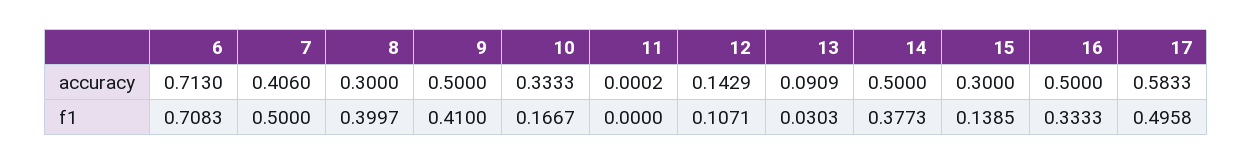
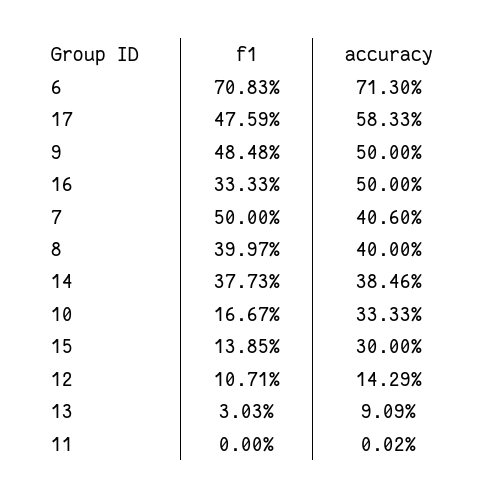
  {
    "6": {
      "accuracy": 0.713,
      "f1": 0.7083
    },
    "7": {
      "accuracy": 0.406,
      "f1": 0.5
    },
    "8": {
-     "accuracy": 0.3,
+     "accuracy": 0.4,
      "f1": 0.3997
    },
    "9": {
      "accuracy": 0.5,
-     "f1": 0.41
+     "f1": 0.4848
    },
    "10": {
      "accuracy": 0.3333,
      "f1": 0.1667
    },
    "11": {
      "accuracy": 0.0002,
      "f1": 0
    },
    "12": {
      "accuracy": 0.1429,
      "f1": 0.1071
    },
    "13": {
      "accuracy": 0.0909,
      "f1": 0.0303
    },
    "14": {
-     "accuracy": 0.5,
+     "accuracy": 0.3846,
      "f1": 0.3773
    },
    "15": {
      "accuracy": 0.3,
      "f1": 0.1385
    },
    "16": {
      "accuracy": 0.5,
      "f1": 0.3333
    },
    "17": {
      "accuracy": 0.5833,
-     "f1": 0.4958
+     "f1": 0.4759
    }
  }

